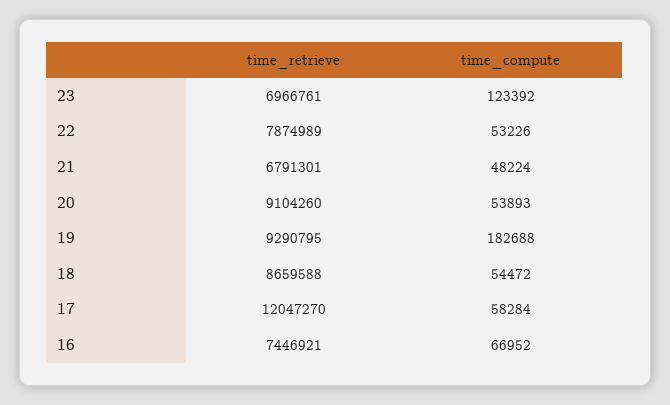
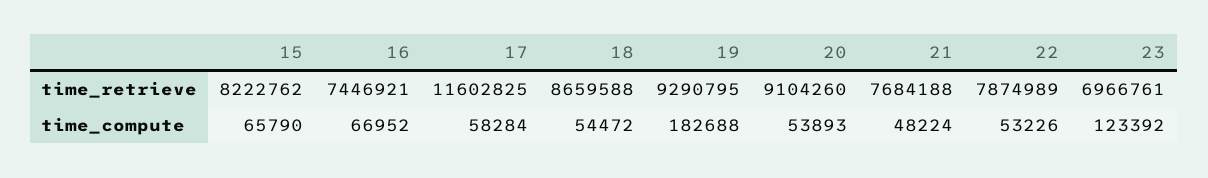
  {
    "time_retrieve": {
      "23": 6966761,
      "22": 7874989,
-     "21": 6791301,
+     "21": 7684188,
      "20": 9104260,
      "19": 9290795,
      "18": 8659588,
-     "17": 12047270,
+     "17": 11602825,
-     "16": 7446921
+     "16": 7446921,
+     "15": 8222762
    },
    "time_compute": {
      "23": 123392,
      "22": 53226,
      "21": 48224,
      "20": 53893,
      "19": 182688,
      "18": 54472,
      "17": 58284,
-     "16": 66952
+     "16": 66952,
+     "15": 65790
    }
  }

